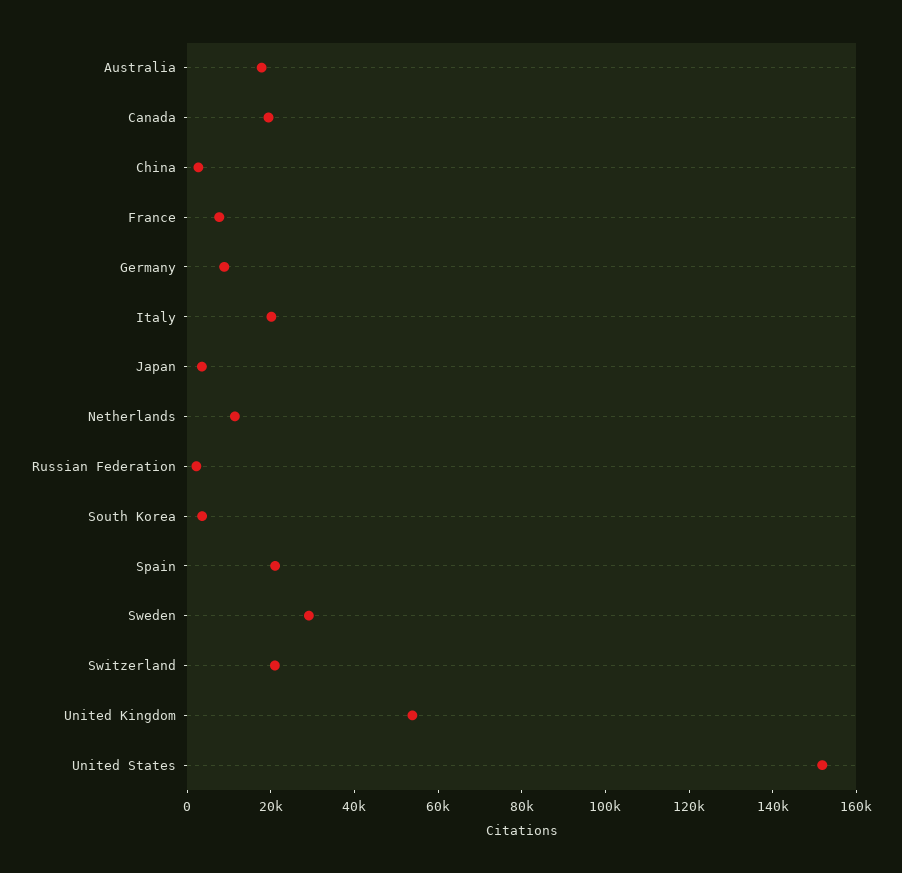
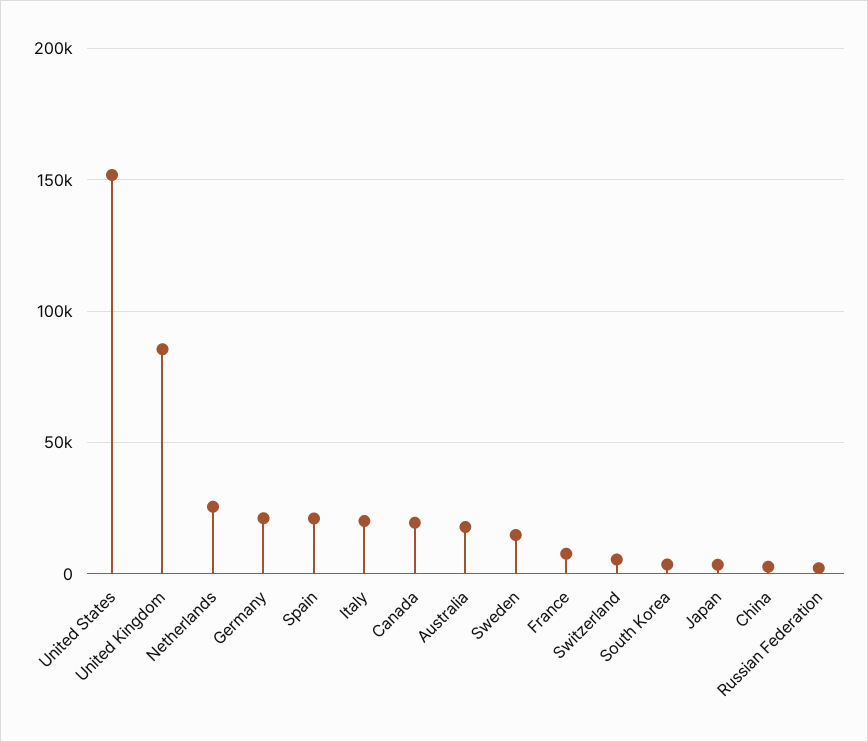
  {
    "Australia": 20000,
    "Canada": 20000,
    "China": 5000,
    "France": 10000,
-   "Germany": 10000,
+   "Germany": 20000,
    "Italy": 20000,
    "Japan": 5000,
-   "Netherlands": 10000,
+   "Netherlands": 25000,
    "Russian Federation": 0,
    "South Korea": 5000,
    "Spain": 20000,
-   "Sweden": 30000,
+   "Sweden": 15000,
-   "Switzerland": 20000,
+   "Switzerland": 5000,
-   "United Kingdom": 55000,
+   "United Kingdom": 85000,
    "United States": 150000
  }

